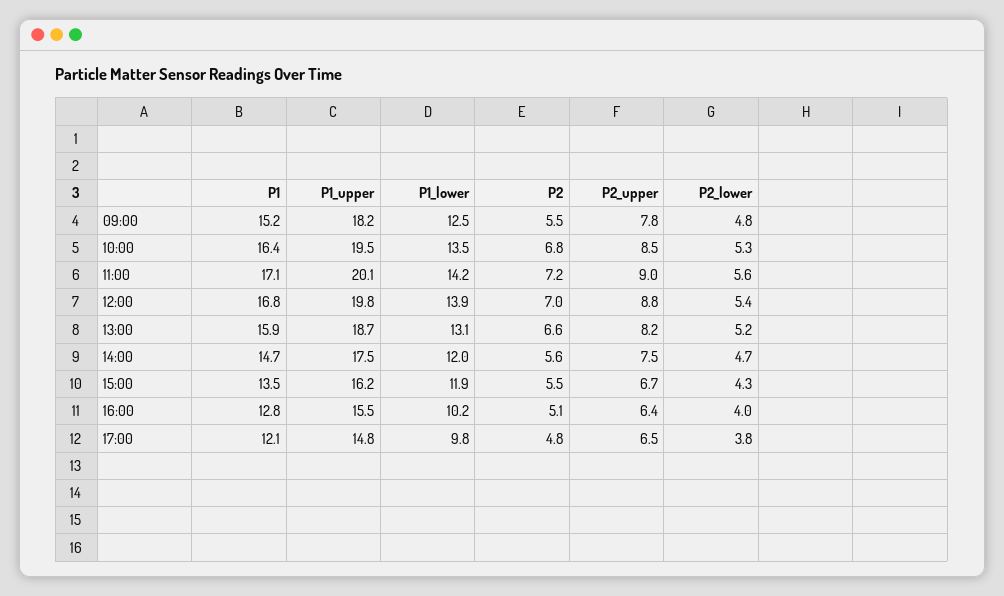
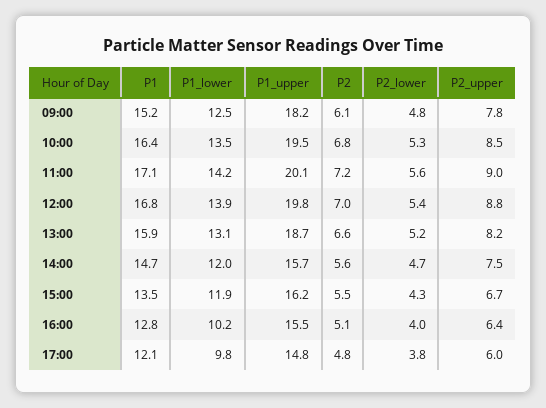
  {
    "P1": {
      "09:00": 15.2,
      "10:00": 16.4,
      "11:00": 17.1,
      "12:00": 16.8,
      "13:00": 15.9,
      "14:00": 14.7,
      "15:00": 13.5,
      "16:00": 12.8,
      "17:00": 12.1
    },
    "P1_upper": {
      "09:00": 18.2,
      "10:00": 19.5,
      "11:00": 20.1,
      "12:00": 19.8,
      "13:00": 18.7,
-     "14:00": 17.5,
+     "14:00": 15.7,
      "15:00": 16.2,
      "16:00": 15.5,
      "17:00": 14.8
    },
    "P1_lower": {
      "09:00": 12.5,
      "10:00": 13.5,
      "11:00": 14.2,
      "12:00": 13.9,
      "13:00": 13.1,
      "14:00": 12,
      "15:00": 11.9,
      "16:00": 10.2,
      "17:00": 9.8
    },
    "P2": {
-     "09:00": 5.5,
+     "09:00": 6.1,
      "10:00": 6.8,
      "11:00": 7.2,
      "12:00": 7,
      "13:00": 6.6,
      "14:00": 5.6,
      "15:00": 5.5,
      "16:00": 5.1,
      "17:00": 4.8
    },
    "P2_upper": {
      "09:00": 7.8,
      "10:00": 8.5,
      "11:00": 9,
      "12:00": 8.8,
      "13:00": 8.2,
      "14:00": 7.5,
      "15:00": 6.7,
      "16:00": 6.4,
-     "17:00": 6.5
+     "17:00": 6
    },
    "P2_lower": {
      "09:00": 4.8,
      "10:00": 5.3,
      "11:00": 5.6,
      "12:00": 5.4,
      "13:00": 5.2,
      "14:00": 4.7,
      "15:00": 4.3,
      "16:00": 4,
      "17:00": 3.8
    }
  }

